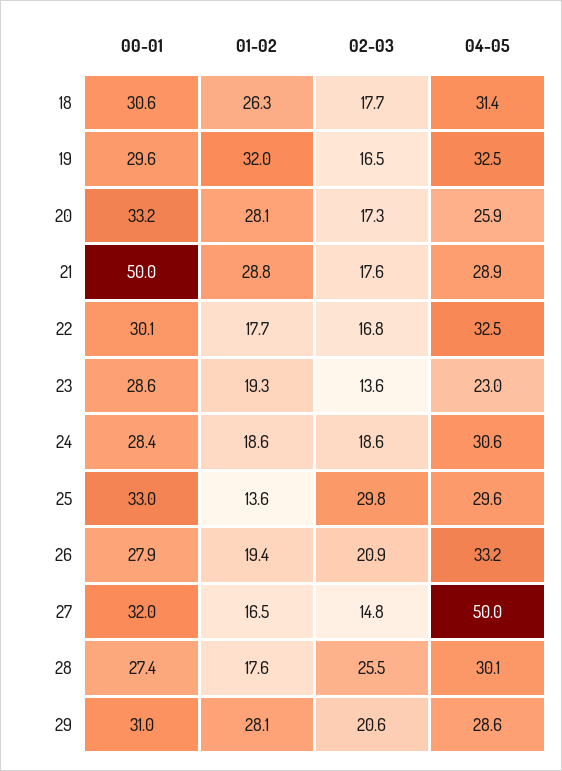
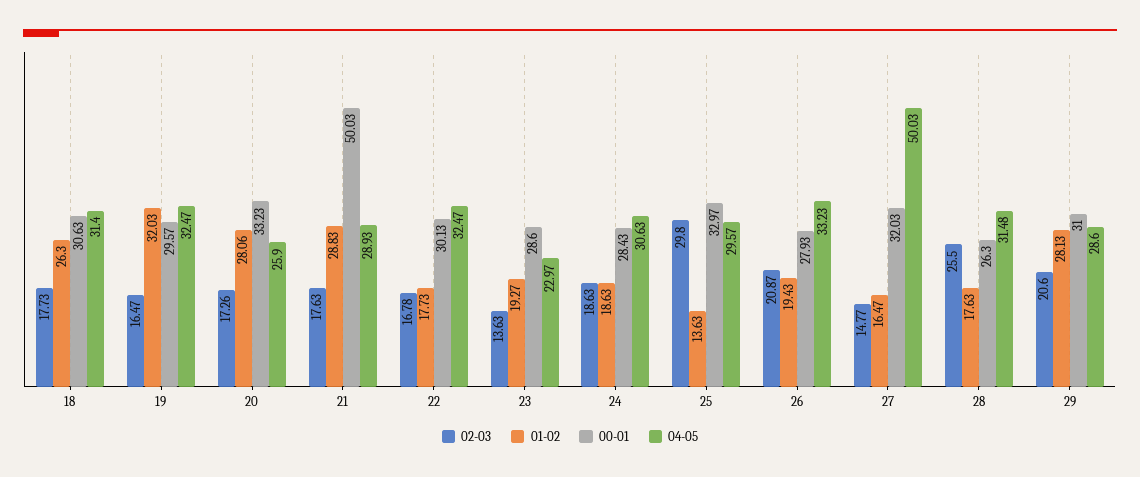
  {
    "00-01": {
      "18": 30.63,
      "19": 29.57,
      "20": 33.23,
      "21": 50.03,
      "22": 30.13,
      "23": 28.6,
      "24": 28.43,
      "25": 32.97,
      "26": 27.93,
      "27": 32.03,
-     "28": 27.4,
+     "28": 26.3,
      "29": 31
    },
    "01-02": {
      "18": 26.3,
      "19": 32.03,
      "20": 28.06,
      "21": 28.83,
      "22": 17.73,
      "23": 19.27,
      "24": 18.63,
      "25": 13.63,
      "26": 19.43,
      "27": 16.47,
      "28": 17.63,
      "29": 28.13
    },
    "02-03": {
      "18": 17.73,
      "19": 16.47,
      "20": 17.26,
      "21": 17.63,
      "22": 16.78,
      "23": 13.63,
      "24": 18.63,
      "25": 29.8,
      "26": 20.87,
      "27": 14.77,
      "28": 25.5,
      "29": 20.6
    },
    "04-05": {
      "18": 31.4,
      "19": 32.47,
      "20": 25.9,
      "21": 28.93,
      "22": 32.47,
      "23": 22.97,
      "24": 30.63,
      "25": 29.57,
      "26": 33.23,
      "27": 50.03,
-     "28": 30.1,
+     "28": 31.48,
      "29": 28.6
    }
  }

